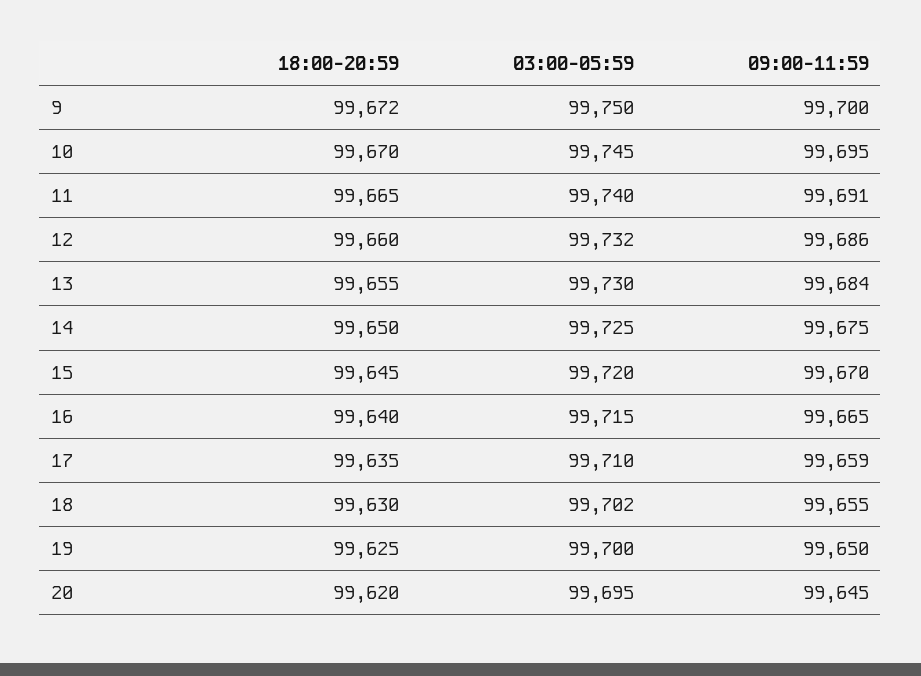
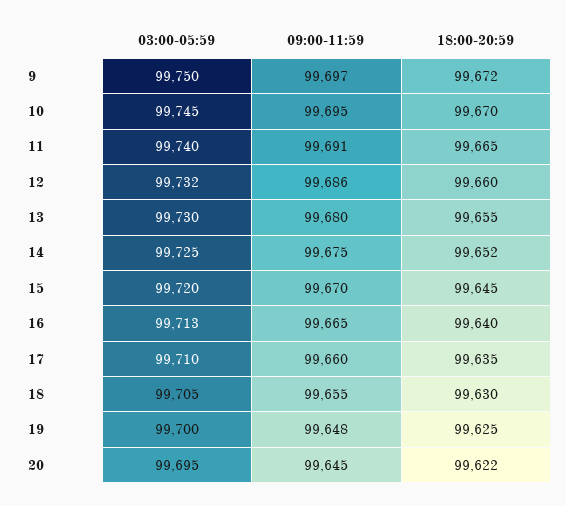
  {
    "18:00-20:59": {
      "9": 99672,
      "10": 99670,
      "11": 99665,
      "12": 99660,
      "13": 99655,
-     "14": 99650,
+     "14": 99652,
      "15": 99645,
      "16": 99640,
      "17": 99635,
      "18": 99630,
      "19": 99625,
-     "20": 99620
+     "20": 99622
    },
    "03:00-05:59": {
      "9": 99750,
      "10": 99745,
      "11": 99740,
      "12": 99732,
      "13": 99730,
      "14": 99725,
      "15": 99720,
-     "16": 99715,
+     "16": 99713,
      "17": 99710,
-     "18": 99702,
+     "18": 99705,
      "19": 99700,
      "20": 99695
    },
    "09:00-11:59": {
-     "9": 99700,
+     "9": 99697,
      "10": 99695,
      "11": 99691,
      "12": 99686,
-     "13": 99684,
+     "13": 99680,
      "14": 99675,
      "15": 99670,
      "16": 99665,
-     "17": 99659,
+     "17": 99660,
      "18": 99655,
-     "19": 99650,
+     "19": 99648,
      "20": 99645
    }
  }

